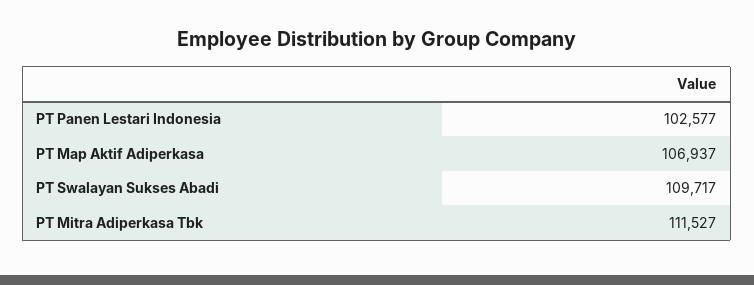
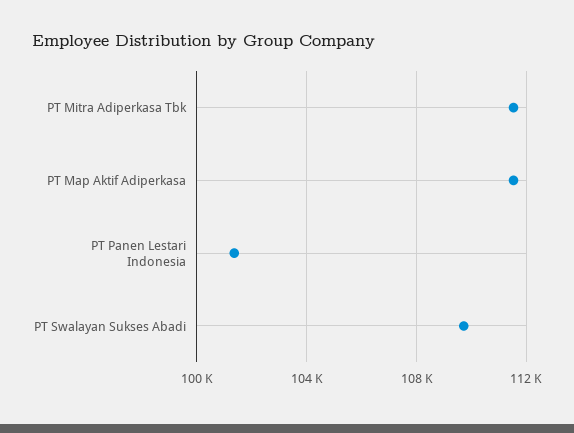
  {
-   "PT Panen Lestari Indonesia": 102577,
+   "PT Panen Lestari Indonesia": 101500,
-   "PT Map Aktif Adiperkasa": 106937,
+   "PT Map Aktif Adiperkasa": 111500,
    "PT Swalayan Sukses Abadi": 109717,
    "PT Mitra Adiperkasa Tbk": 111527
  }

